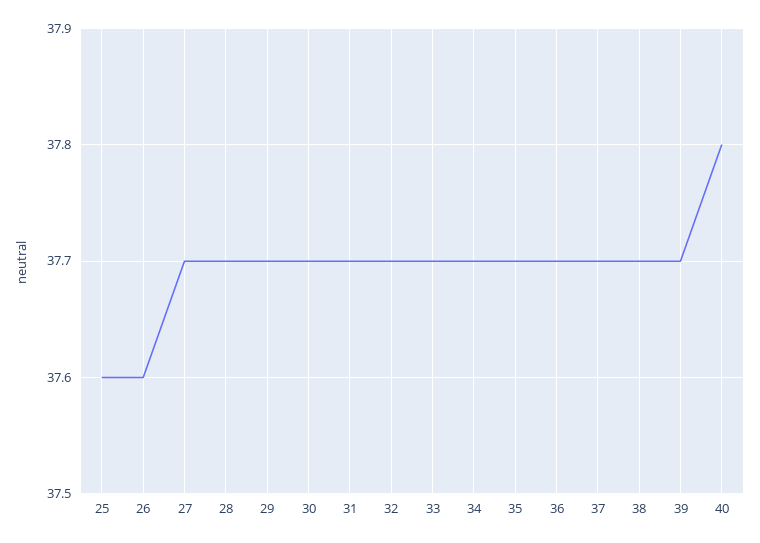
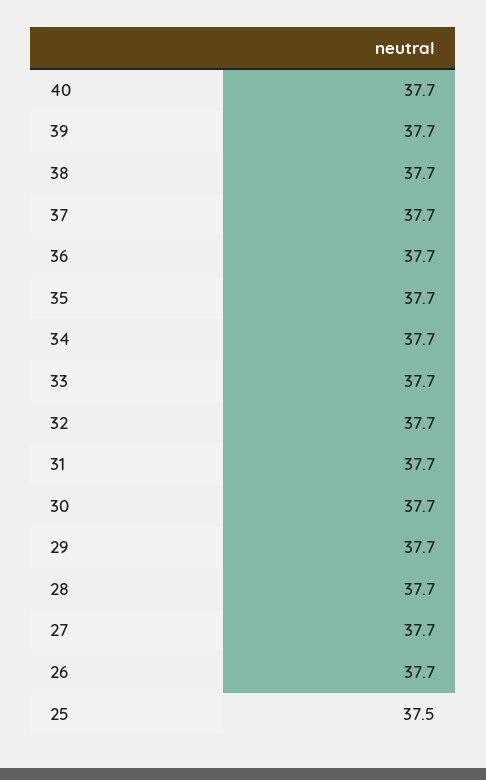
  {
-   "25": 37.6,
+   "25": 37.5,
-   "26": 37.6,
+   "26": 37.7,
    "27": 37.7,
    "28": 37.7,
    "29": 37.7,
    "30": 37.7,
    "31": 37.7,
    "32": 37.7,
    "33": 37.7,
    "34": 37.7,
    "35": 37.7,
    "36": 37.7,
    "37": 37.7,
    "38": 37.7,
    "39": 37.7,
-   "40": 37.8
+   "40": 37.7
  }

